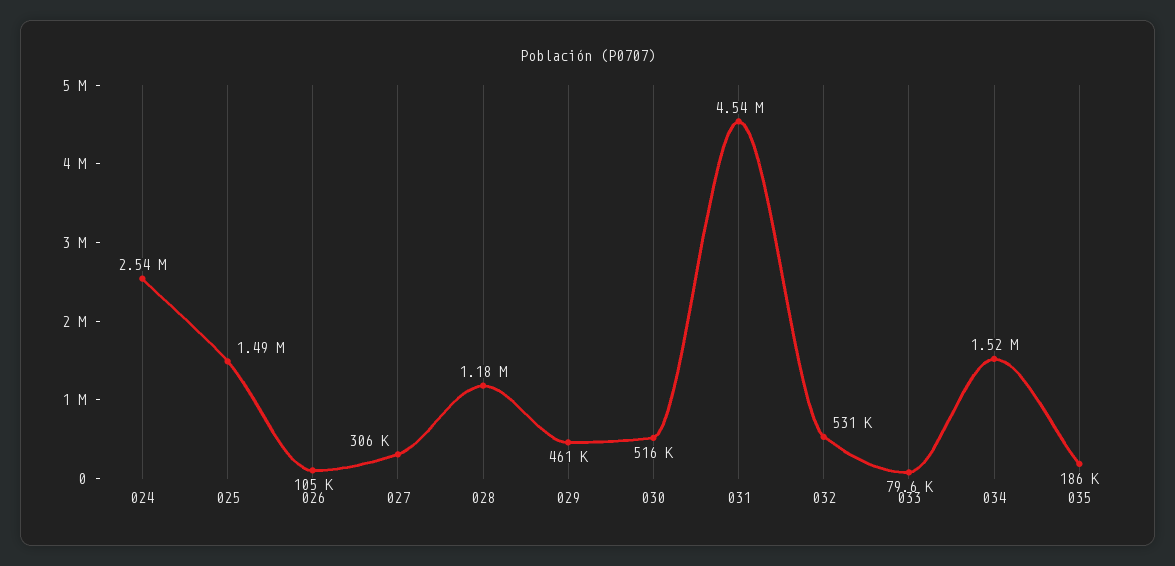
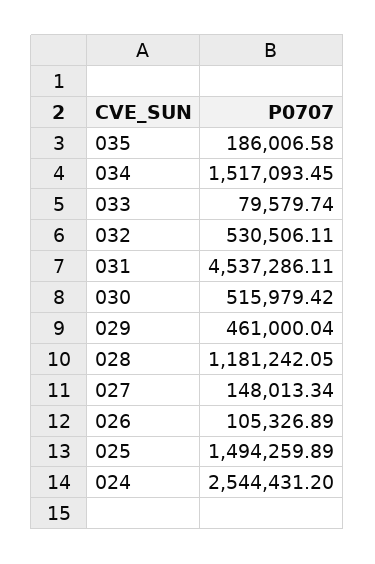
  {
    "024": 2544431.2,
    "025": 1494259.89,
    "026": 105326.89,
-   "027": 306000,
+   "027": 148013.34,
    "028": 1181242.05,
    "029": 461000.04,
    "030": 515979.42,
    "031": 4537286.11,
    "032": 530506.11,
    "033": 79579.74,
    "034": 1517093.45,
    "035": 186006.58
  }

